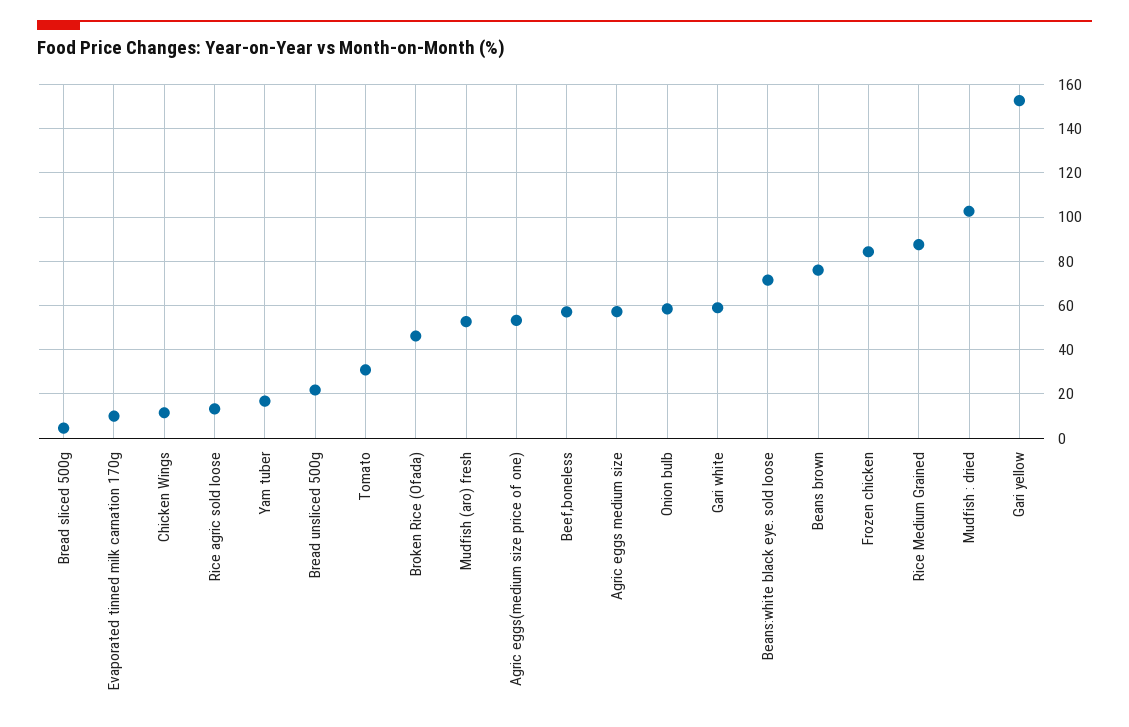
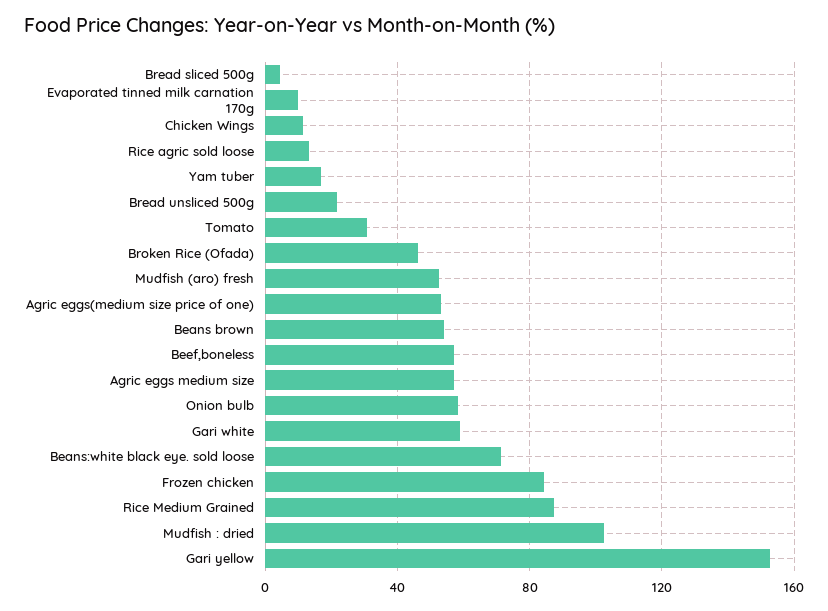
  {
    "Bread sliced 500g": 5,
    "Evaporated tinned milk carnation 170g": 10,
    "Chicken Wings": 10,
    "Rice agric sold loose": 15,
    "Yam tuber": 15,
    "Bread unsliced 500g": 20,
    "Tomato": 30,
    "Broken Rice (Ofada)": 45,
    "Mudfish (aro) fresh": 55,
    "Agric eggs(medium size price of one)": 55,
    "Beef,boneless": 55,
    "Agric eggs medium size": 55,
    "Onion bulb": 60,
    "Gari white": 60,
    "Beans:white black eye. sold loose": 70,
-   "Beans brown": 75,
+   "Beans brown": 55,
    "Frozen chicken": 85,
    "Rice Medium Grained": 90,
    "Mudfish : dried": 105,
    "Gari yellow": 155
  }

